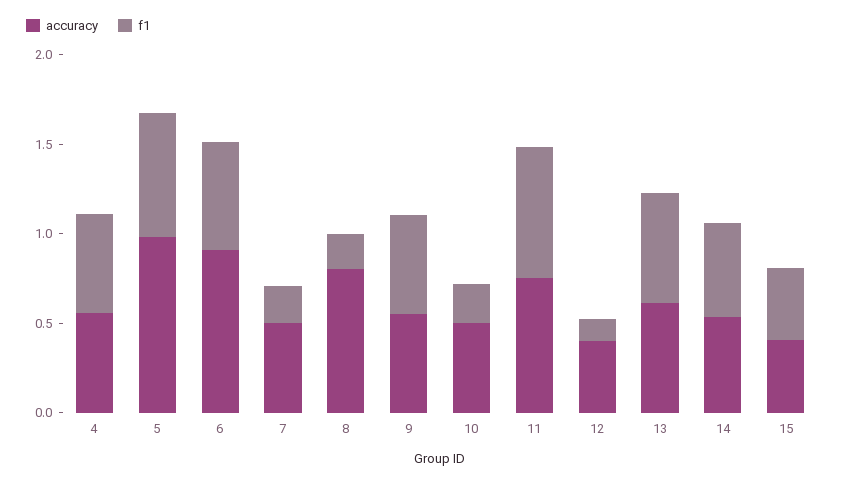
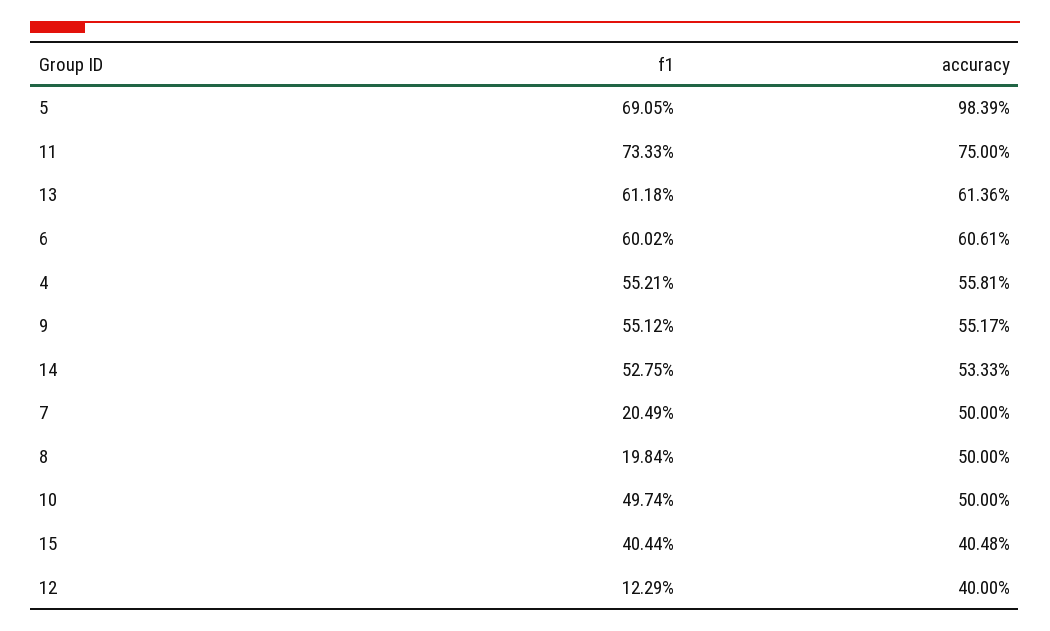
  {
    "accuracy": {
      "4": 0.5581,
      "5": 0.9839,
-     "6": 0.9,
+     "6": 0.6061,
      "7": 0.5,
-     "8": 0.8,
+     "8": 0.5,
      "9": 0.5517,
      "10": 0.5,
      "11": 0.75,
      "12": 0.4,
      "13": 0.6136,
      "14": 0.5333,
      "15": 0.4048
    },
    "f1": {
      "4": 0.5521,
      "5": 0.6905,
      "6": 0.6002,
      "7": 0.2049,
      "8": 0.1984,
      "9": 0.5512,
-     "10": 0.2,
+     "10": 0.4974,
      "11": 0.7333,
      "12": 0.1229,
      "13": 0.6118,
      "14": 0.5275,
      "15": 0.4044
    }
  }

